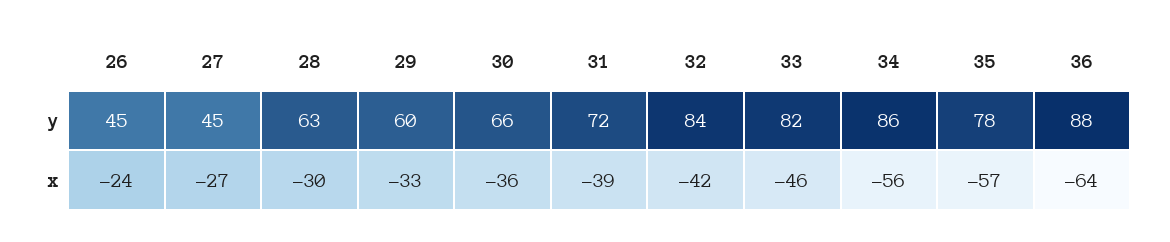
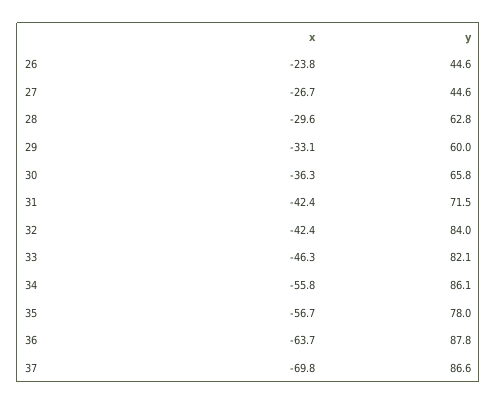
  {
    "26": {
      "y": 44.6,
      "x": -23.8
    },
    "27": {
      "y": 44.6,
      "x": -26.7
    },
    "28": {
      "y": 62.8,
      "x": -29.6
    },
    "29": {
      "y": 60,
      "x": -33.1
    },
    "30": {
      "y": 65.8,
      "x": -36.3
    },
    "31": {
      "y": 71.5,
-     "x": -39
+     "x": -42.4
    },
    "32": {
      "y": 84,
      "x": -42.4
    },
    "33": {
      "y": 82.1,
      "x": -46.3
    },
    "34": {
      "y": 86.1,
      "x": -55.8
    },
    "35": {
      "y": 78,
      "x": -56.7
    },
    "36": {
      "y": 87.8,
      "x": -63.7
-   }
+   },
+   "37": {
+     "x": -69.8,
+     "y": 86.6
+   }
  }

